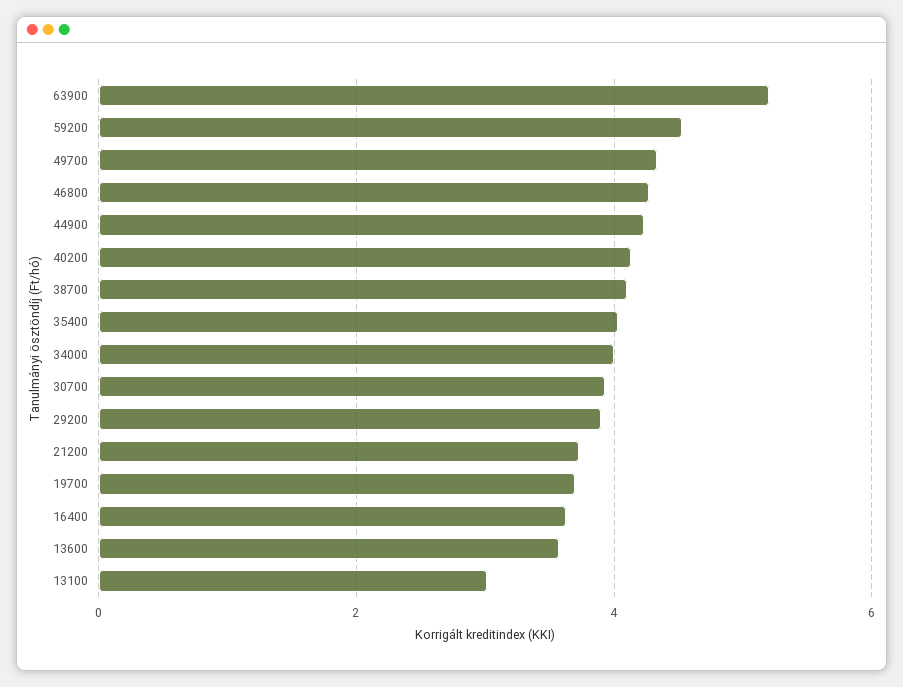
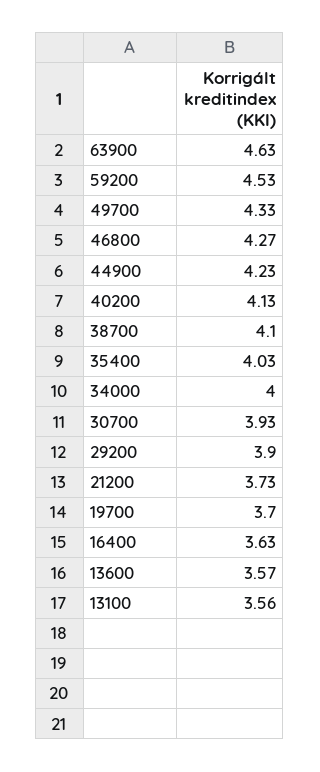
  {
-   "63900": 5.2,
+   "63900": 4.63,
    "59200": 4.53,
    "49700": 4.33,
    "46800": 4.27,
    "44900": 4.23,
    "40200": 4.13,
    "38700": 4.1,
    "35400": 4.03,
    "34000": 4,
    "30700": 3.93,
    "29200": 3.9,
    "21200": 3.73,
    "19700": 3.7,
    "16400": 3.63,
    "13600": 3.57,
-   "13100": 3
+   "13100": 3.56
  }

